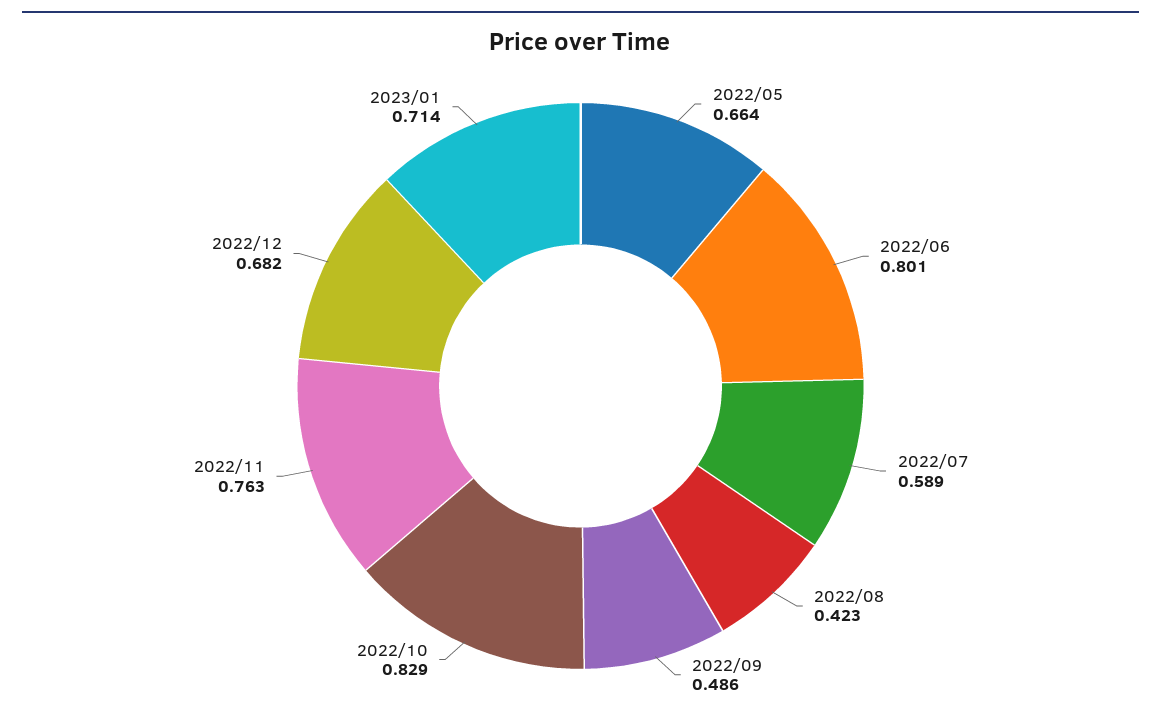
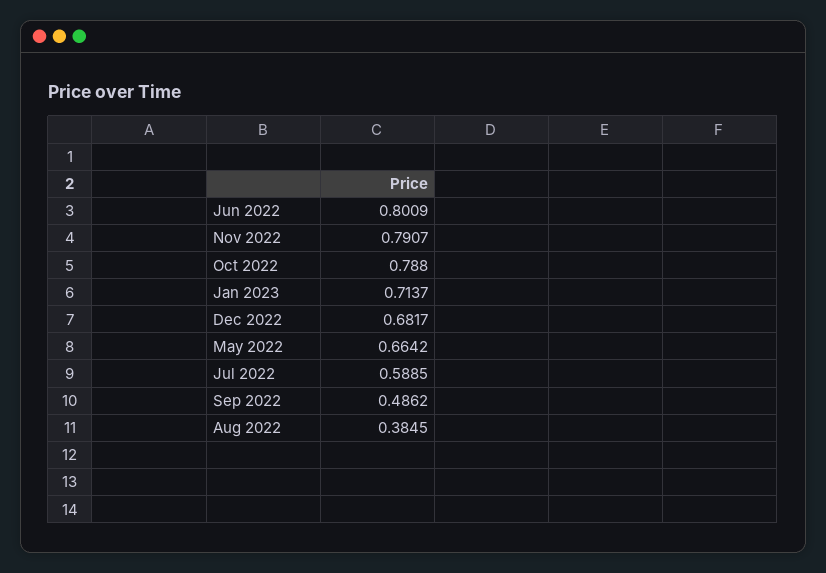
  {
    "2022/05": 0.6642,
    "2022/06": 0.8009,
    "2022/07": 0.5885,
-   "2022/08": 0.423,
+   "2022/08": 0.3845,
    "2022/09": 0.4862,
-   "2022/10": 0.829,
+   "2022/10": 0.788,
-   "2022/11": 0.763,
+   "2022/11": 0.7907,
    "2022/12": 0.6817,
    "2023/01": 0.7137
  }

